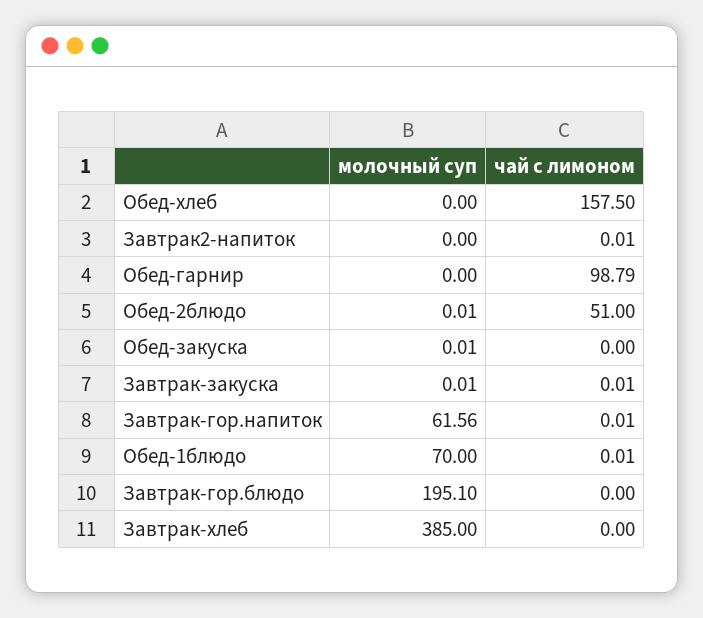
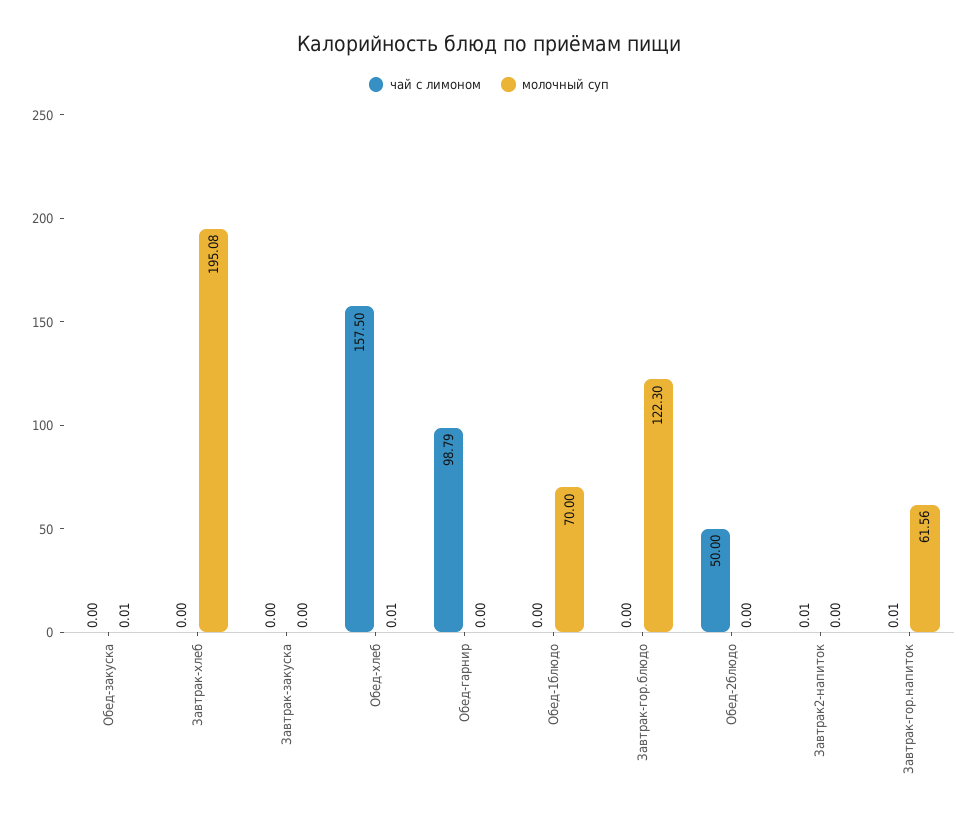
  {
    "молочный суп": {
-     "Обед-хлеб": 0,
+     "Обед-хлеб": 0.01,
      "Завтрак2-напиток": 0,
      "Обед-гарнир": 0,
-     "Обед-2блюдо": 0.01,
+     "Обед-2блюдо": 0,
      "Обед-закуска": 0.01,
-     "Завтрак-закуска": 0.01,
+     "Завтрак-закуска": 0,
      "Завтрак-гор.напиток": 61.56,
      "Обед-1блюдо": 70,
-     "Завтрак-гор.блюдо": 195.1,
+     "Завтрак-гор.блюдо": 122.3,
-     "Завтрак-хлеб": 385
+     "Завтрак-хлеб": 195.08
    },
    "чай с лимоном": {
      "Обед-хлеб": 157.5,
      "Завтрак2-напиток": 0.01,
      "Обед-гарнир": 98.79,
-     "Обед-2блюдо": 51,
+     "Обед-2блюдо": 50,
      "Обед-закуска": 0,
-     "Завтрак-закуска": 0.01,
+     "Завтрак-закуска": 0,
      "Завтрак-гор.напиток": 0.01,
-     "Обед-1блюдо": 0.01,
+     "Обед-1блюдо": 0,
      "Завтрак-гор.блюдо": 0,
      "Завтрак-хлеб": 0
    }
  }

